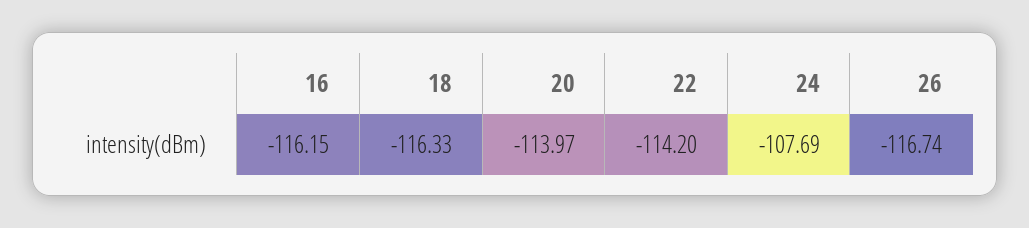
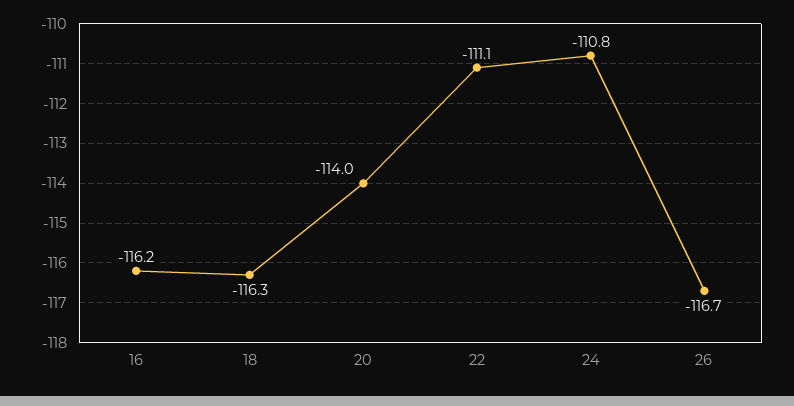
  {
    "16": -116.15,
    "18": -116.33,
    "20": -113.97,
-   "22": -114.2,
+   "22": -111.1,
-   "24": -107.69,
+   "24": -110.8,
    "26": -116.74
  }

